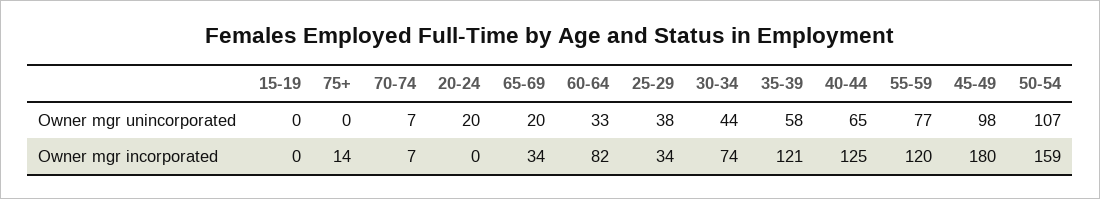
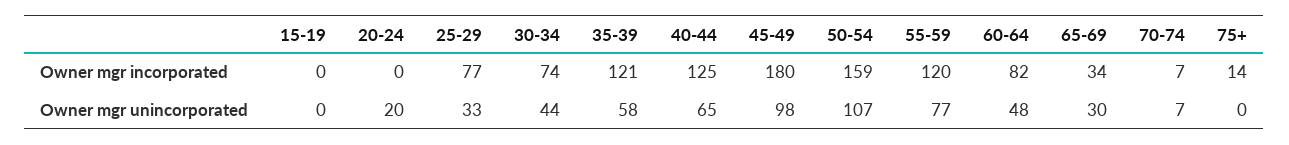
  {
    "15-19": {
      "Owner mgr unincorporated": 0,
      "Owner mgr incorporated": 0
    },
    "75+": {
      "Owner mgr unincorporated": 0,
      "Owner mgr incorporated": 14
    },
    "70-74": {
      "Owner mgr unincorporated": 7,
      "Owner mgr incorporated": 7
    },
    "20-24": {
      "Owner mgr unincorporated": 20,
      "Owner mgr incorporated": 0
    },
    "65-69": {
-     "Owner mgr unincorporated": 20,
+     "Owner mgr unincorporated": 30,
      "Owner mgr incorporated": 34
    },
    "60-64": {
-     "Owner mgr unincorporated": 33,
+     "Owner mgr unincorporated": 48,
      "Owner mgr incorporated": 82
    },
    "25-29": {
-     "Owner mgr unincorporated": 38,
+     "Owner mgr unincorporated": 33,
-     "Owner mgr incorporated": 34
+     "Owner mgr incorporated": 77
    },
    "30-34": {
      "Owner mgr unincorporated": 44,
      "Owner mgr incorporated": 74
    },
    "35-39": {
      "Owner mgr unincorporated": 58,
      "Owner mgr incorporated": 121
    },
    "40-44": {
      "Owner mgr unincorporated": 65,
      "Owner mgr incorporated": 125
    },
    "55-59": {
      "Owner mgr unincorporated": 77,
      "Owner mgr incorporated": 120
    },
    "45-49": {
      "Owner mgr unincorporated": 98,
      "Owner mgr incorporated": 180
    },
    "50-54": {
      "Owner mgr unincorporated": 107,
      "Owner mgr incorporated": 159
    }
  }

